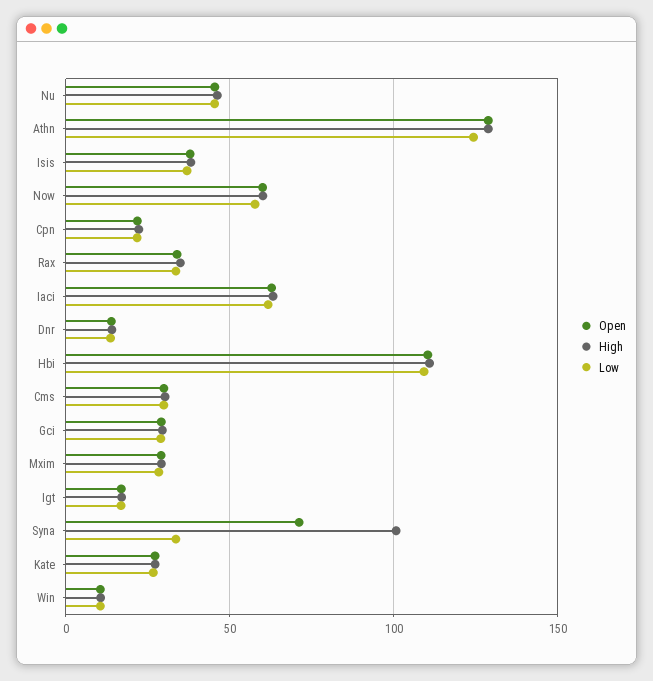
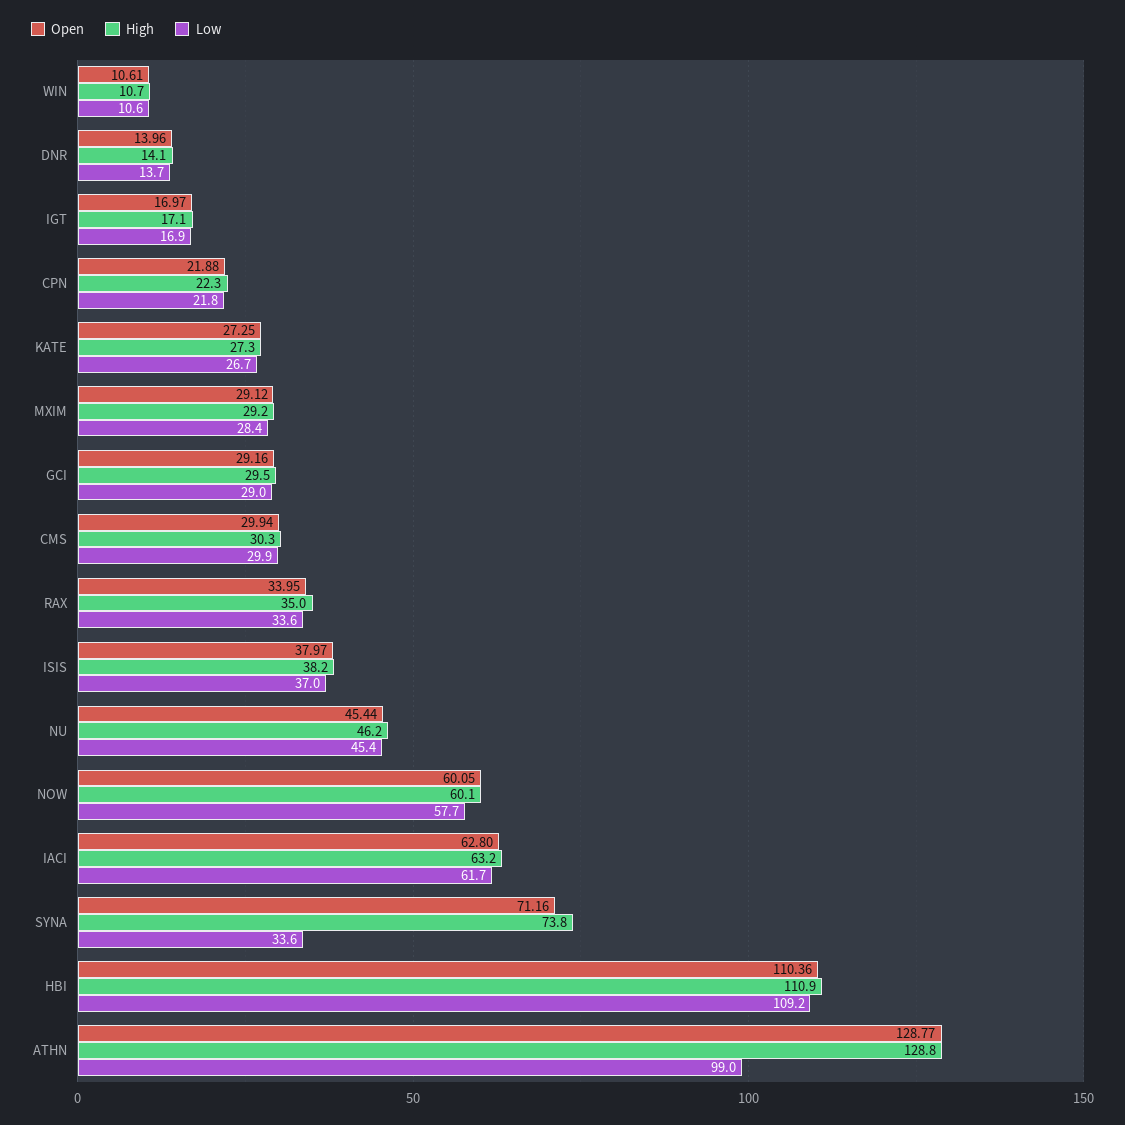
  {
    "Open": {
      "Nu": 45.44,
      "Athn": 128.77,
      "Isis": 37.97,
      "Now": 60.05,
      "Cpn": 21.88,
      "Rax": 33.95,
      "Iaci": 62.8,
      "Dnr": 13.96,
      "Hbi": 110.36,
      "Cms": 29.94,
      "Gci": 29.16,
      "Mxim": 29.12,
      "Igt": 16.97,
      "Syna": 71.16,
      "Kate": 27.25,
      "Win": 10.61
    },
    "High": {
      "Nu": 46.2,
      "Athn": 128.8,
      "Isis": 38.2,
      "Now": 60.1,
      "Cpn": 22.3,
      "Rax": 35,
      "Iaci": 63.2,
      "Dnr": 14.1,
      "Hbi": 110.9,
      "Cms": 30.3,
      "Gci": 29.5,
      "Mxim": 29.2,
      "Igt": 17.1,
-     "Syna": 100,
+     "Syna": 73.8,
      "Kate": 27.3,
      "Win": 10.7
    },
    "Low": {
      "Nu": 45.4,
-     "Athn": 125,
+     "Athn": 99,
      "Isis": 37,
      "Now": 57.7,
      "Cpn": 21.8,
      "Rax": 33.6,
      "Iaci": 61.7,
      "Dnr": 13.7,
      "Hbi": 109.2,
      "Cms": 29.9,
      "Gci": 29,
      "Mxim": 28.4,
      "Igt": 16.9,
      "Syna": 33.6,
      "Kate": 26.7,
      "Win": 10.6
    }
  }

